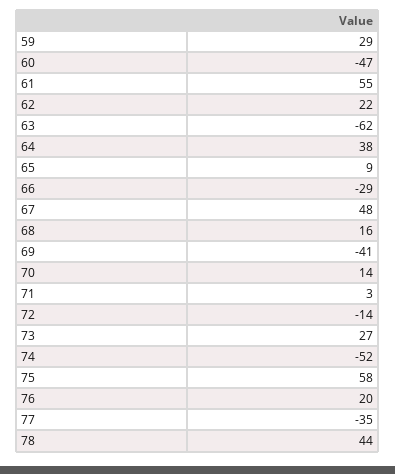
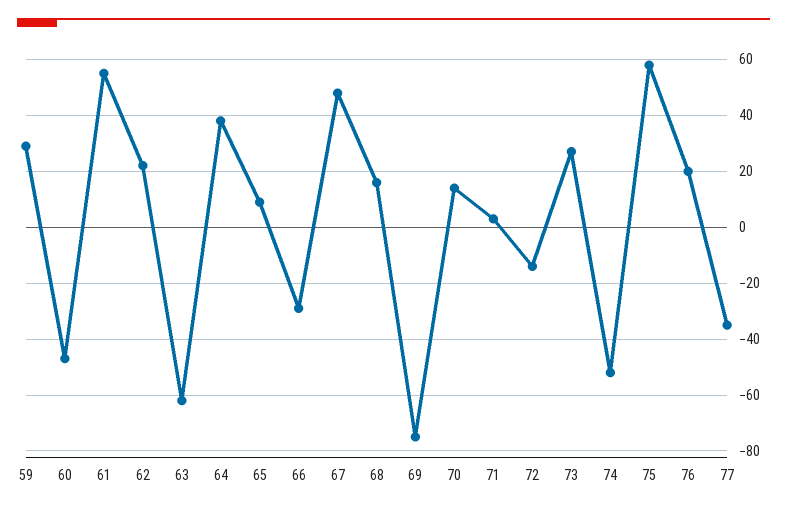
  {
    "59": 29,
    "60": -47,
    "61": 55,
    "62": 22,
    "63": -62,
    "64": 38,
    "65": 9,
    "66": -29,
    "67": 48,
    "68": 16,
-   "69": -41,
+   "69": -75,
    "70": 14,
    "71": 3,
    "72": -14,
    "73": 27,
    "74": -52,
    "75": 58,
    "76": 20,
-   "77": -35,
+   "77": -35
-   "78": 44
  }

